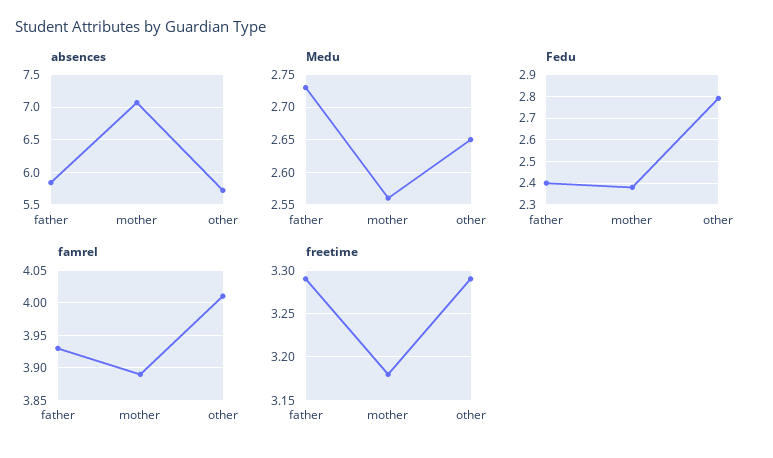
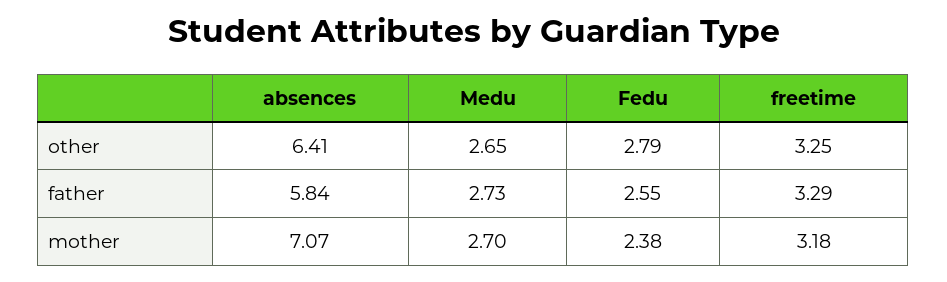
  {
    "absences": {
      "father": 5.84,
      "mother": 7.07,
-     "other": 5.7
+     "other": 6.41
    },
    "Medu": {
      "father": 2.73,
-     "mother": 2.56,
+     "mother": 2.7,
      "other": 2.65
    },
    "Fedu": {
-     "father": 2.4,
+     "father": 2.55,
      "mother": 2.38,
      "other": 2.79
    },
-   "famrel": {
-     "father": 3.93,
-     "mother": 3.89,
-     "other": 4.01
-   },
    "freetime": {
      "father": 3.29,
      "mother": 3.18,
-     "other": 3.29
+     "other": 3.25
    }
  }

